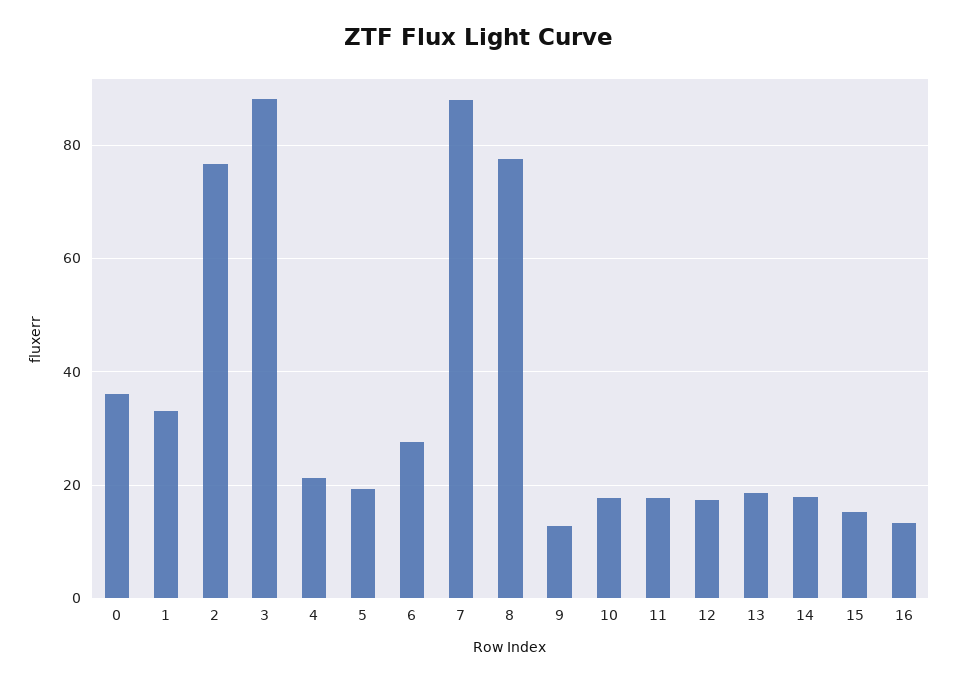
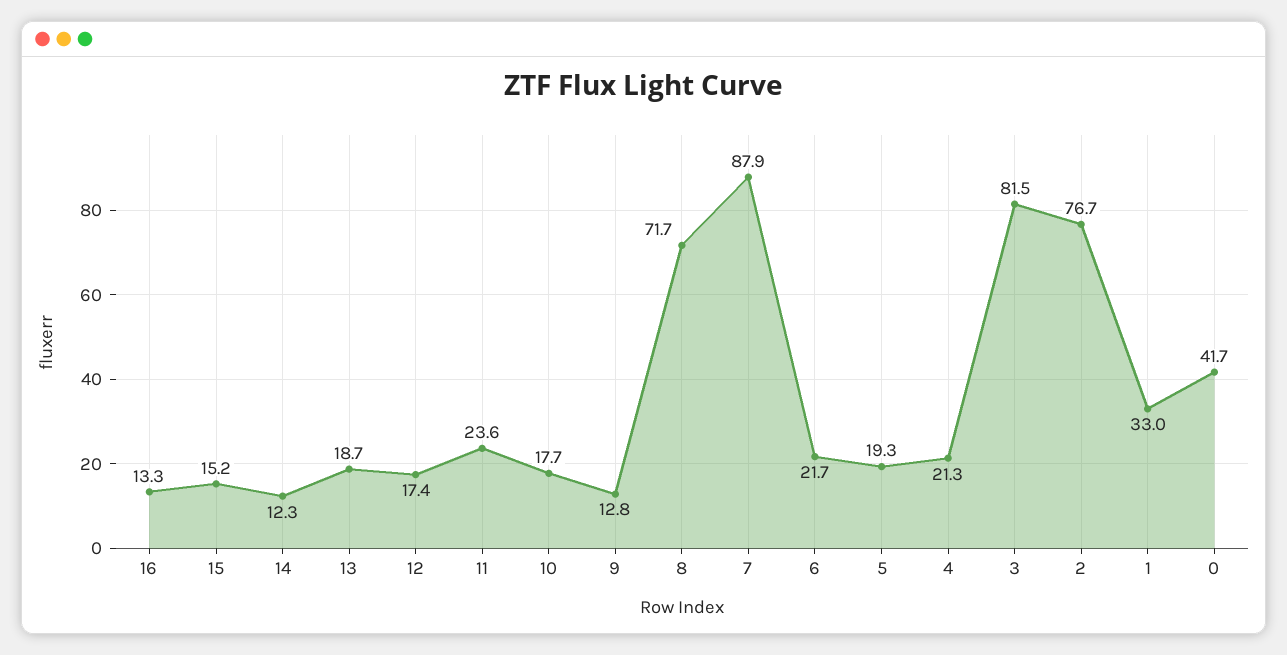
  {
-   "0": 36,
+   "0": 41.7,
    "1": 33,
    "2": 76.7,
-   "3": 88,
+   "3": 81.5,
    "4": 21.3,
    "5": 19.3,
-   "6": 28,
+   "6": 21.7,
    "7": 87.9,
-   "8": 78,
+   "8": 71.7,
    "9": 12.8,
    "10": 17.7,
-   "11": 18,
+   "11": 23.6,
    "12": 17.4,
    "13": 18.7,
-   "14": 18,
+   "14": 12.3,
    "15": 15.2,
    "16": 13.3
  }

